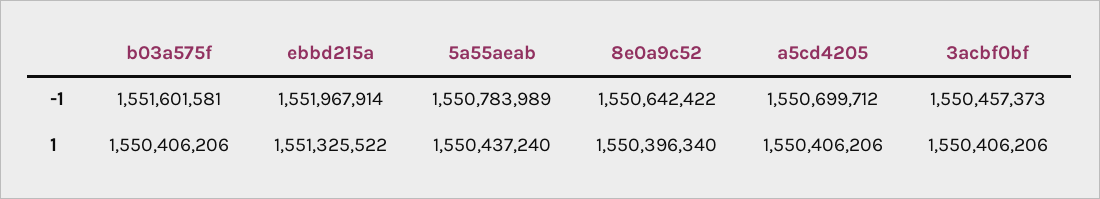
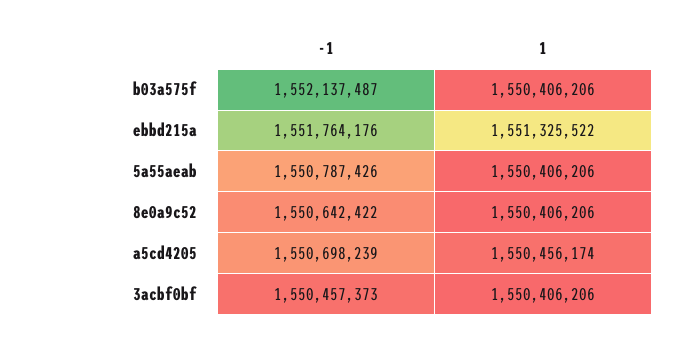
  {
    "b03a575f": {
-     "-1": 1551601581,
+     "-1": 1552137487,
      "1": 1550406206
    },
    "ebbd215a": {
-     "-1": 1551967914,
+     "-1": 1551764176,
      "1": 1551325522
    },
    "5a55aeab": {
-     "-1": 1550783989,
+     "-1": 1550787426,
-     "1": 1550437240
+     "1": 1550406206
    },
    "8e0a9c52": {
      "-1": 1550642422,
-     "1": 1550396340
+     "1": 1550406206
    },
    "a5cd4205": {
-     "-1": 1550699712,
+     "-1": 1550698239,
-     "1": 1550406206
+     "1": 1550456174
    },
    "3acbf0bf": {
      "-1": 1550457373,
      "1": 1550406206
    }
  }

